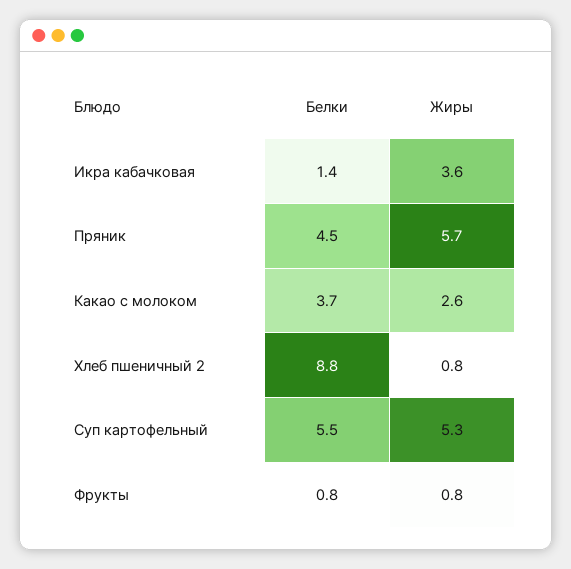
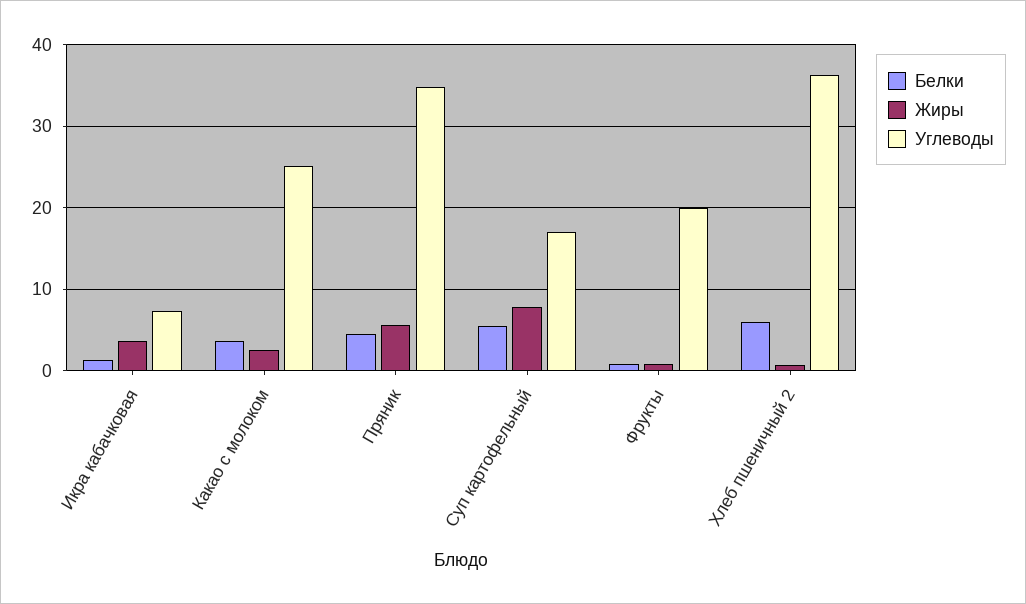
  {
    "Белки": {
      "Икра кабачковая": 1.4,
      "Пряник": 4.5,
      "Какао с молоком": 3.7,
-     "Хлеб пшеничный 2": 8.8,
+     "Хлеб пшеничный 2": 6,
      "Суп картофельный": 5.5,
      "Фрукты": 0.8
    },
    "Жиры": {
      "Икра кабачковая": 3.6,
      "Пряник": 5.7,
      "Какао с молоком": 2.6,
      "Хлеб пшеничный 2": 0.8,
-     "Суп картофельный": 5.3,
+     "Суп картофельный": 8,
      "Фрукты": 0.8
-   }
+   },
+   "Углеводы": {
+     "Икра кабачковая": 7,
+     "Какао с молоком": 25,
+     "Пряник": 35,
+     "Суп картофельный": 17,
+     "Фрукты": 20,
+     "Хлеб пшеничный 2": 36
+   }
  }

